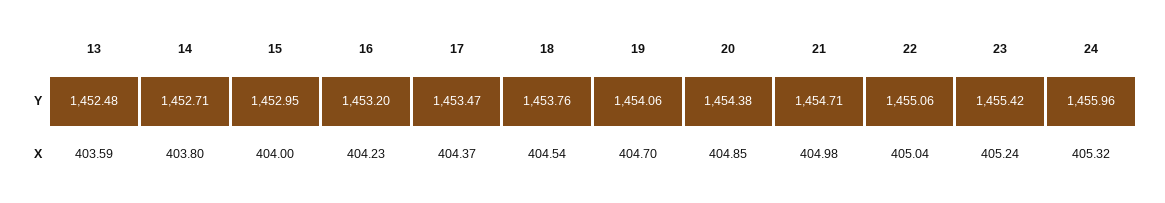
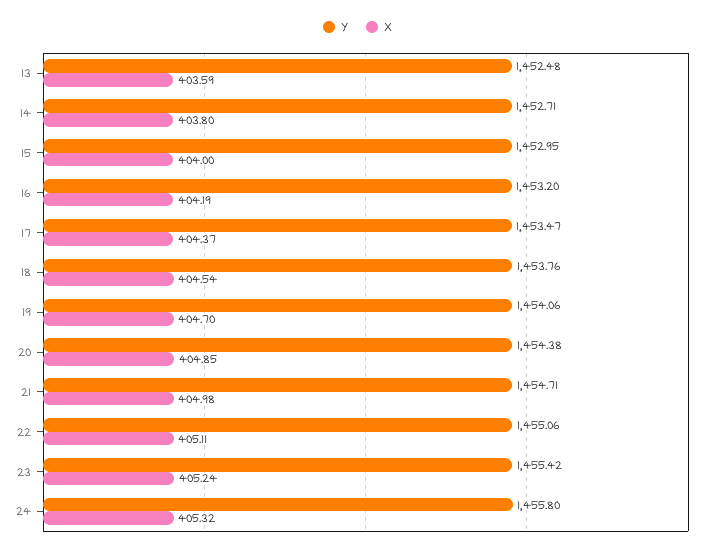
  {
    "Y": {
      "13": 1452.48,
      "14": 1452.71,
      "15": 1452.95,
      "16": 1453.2,
      "17": 1453.47,
      "18": 1453.76,
      "19": 1454.06,
      "20": 1454.38,
      "21": 1454.71,
      "22": 1455.06,
      "23": 1455.42,
-     "24": 1455.96
+     "24": 1455.8
    },
    "X": {
      "13": 403.59,
      "14": 403.8,
      "15": 404,
-     "16": 404.23,
+     "16": 404.19,
      "17": 404.37,
      "18": 404.54,
      "19": 404.7,
      "20": 404.85,
      "21": 404.98,
-     "22": 405.04,
+     "22": 405.11,
      "23": 405.24,
      "24": 405.32
    }
  }

